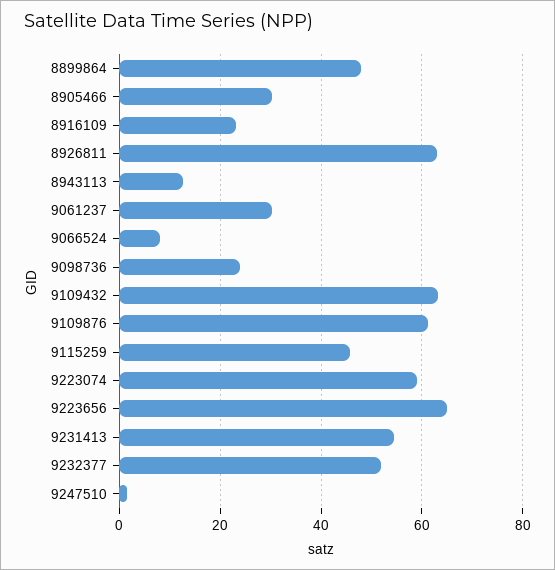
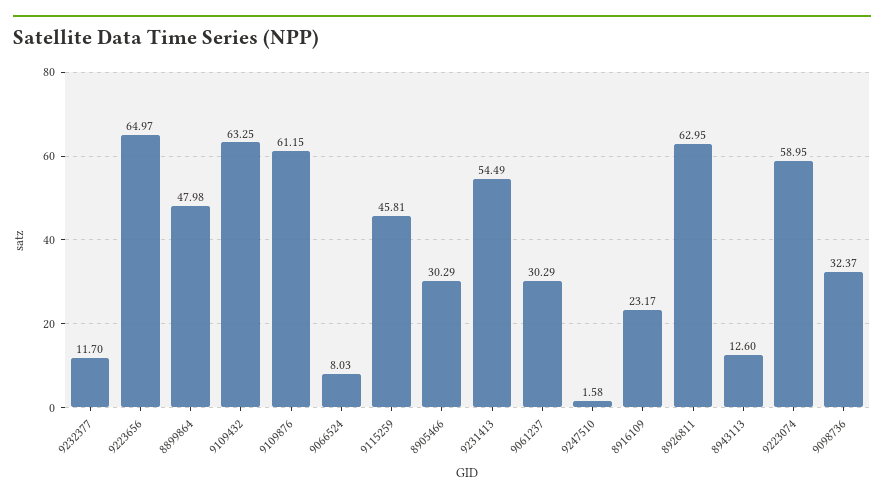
  {
    "8899864": 47.98,
    "8905466": 30.29,
    "8916109": 23.17,
    "8926811": 62.95,
    "8943113": 12.6,
    "9061237": 30.29,
    "9066524": 8.03,
-   "9098736": 24,
+   "9098736": 32.37,
    "9109432": 63.25,
    "9109876": 61.15,
    "9115259": 45.81,
    "9223074": 58.95,
    "9223656": 64.97,
    "9231413": 54.49,
-   "9232377": 52,
+   "9232377": 11.7,
    "9247510": 1.58
  }

